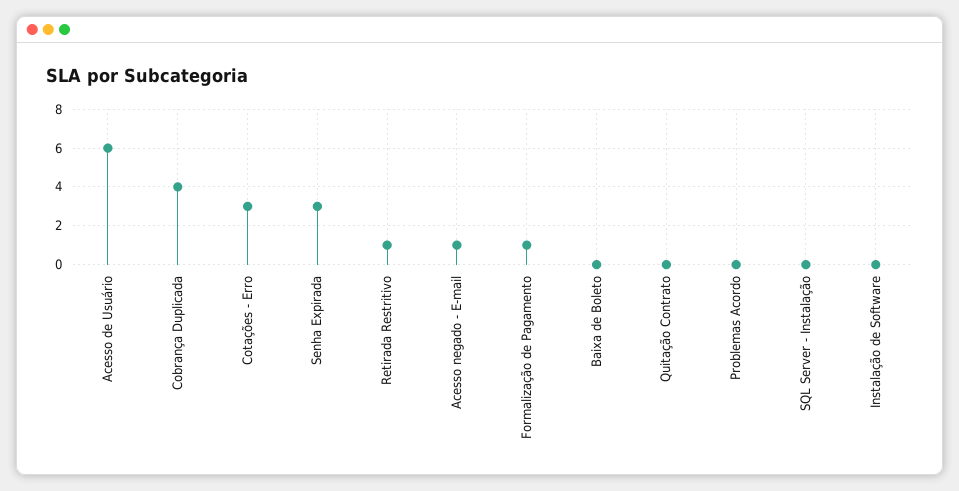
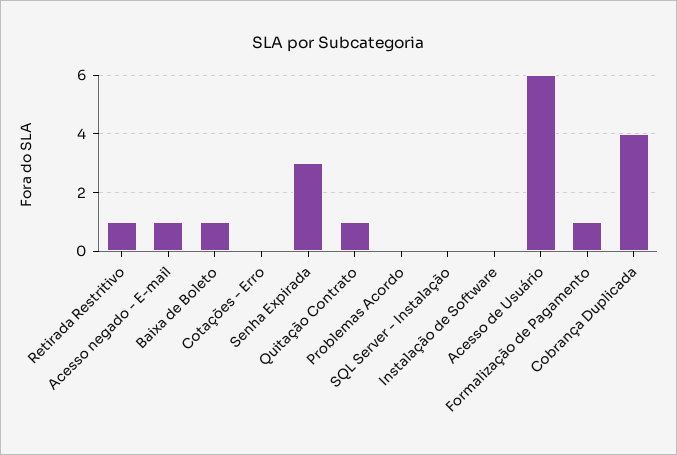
  {
    "Acesso de Usuário": 6,
    "Cobrança Duplicada": 4,
-   "Cotações - Erro": 3,
+   "Cotações - Erro": 0,
    "Senha Expirada": 3,
    "Retirada Restritivo": 1,
    "Acesso negado - E-mail": 1,
    "Formalização de Pagamento": 1,
-   "Baixa de Boleto": 0,
+   "Baixa de Boleto": 1,
-   "Quitação Contrato": 0,
+   "Quitação Contrato": 1,
    "Problemas Acordo": 0,
    "SQL Server - Instalação": 0,
    "Instalação de Software": 0
  }

